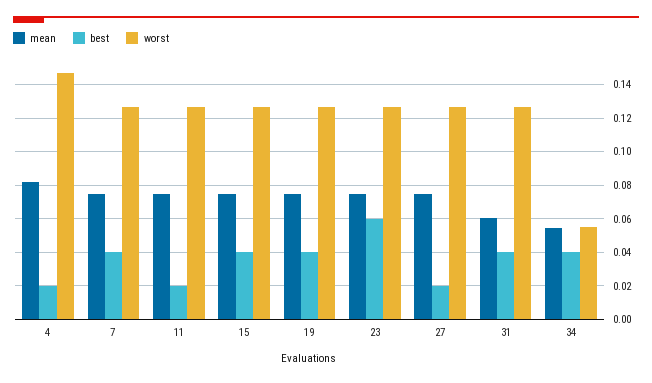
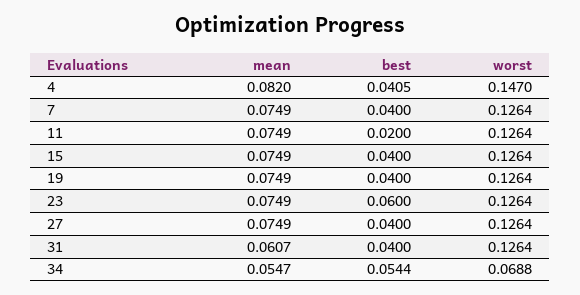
  {
    "mean": {
      "4": 0.082,
      "7": 0.0749,
      "11": 0.0749,
      "15": 0.0749,
      "19": 0.0749,
      "23": 0.0749,
      "27": 0.0749,
      "31": 0.0607,
      "34": 0.0547
    },
    "best": {
-     "4": 0.02,
+     "4": 0.0405,
      "7": 0.04,
      "11": 0.02,
      "15": 0.04,
      "19": 0.04,
      "23": 0.06,
-     "27": 0.02,
+     "27": 0.04,
      "31": 0.04,
-     "34": 0.04
+     "34": 0.0544
    },
    "worst": {
      "4": 0.147,
      "7": 0.1264,
      "11": 0.1264,
      "15": 0.1264,
      "19": 0.1264,
      "23": 0.1264,
      "27": 0.1264,
      "31": 0.1264,
-     "34": 0.055
+     "34": 0.0688
    }
  }

